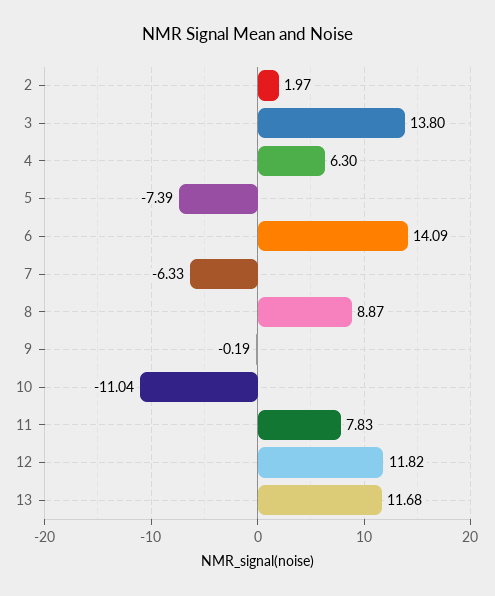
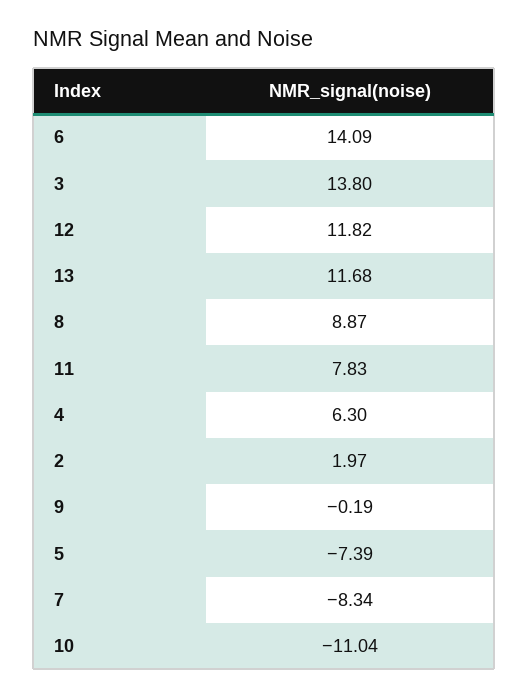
  {
    "2": 1.97,
    "3": 13.8,
    "4": 6.3,
    "5": -7.39,
    "6": 14.09,
-   "7": -6.33,
+   "7": -8.34,
    "8": 8.87,
    "9": -0.19,
    "10": -11.04,
    "11": 7.83,
    "12": 11.82,
    "13": 11.68
  }

